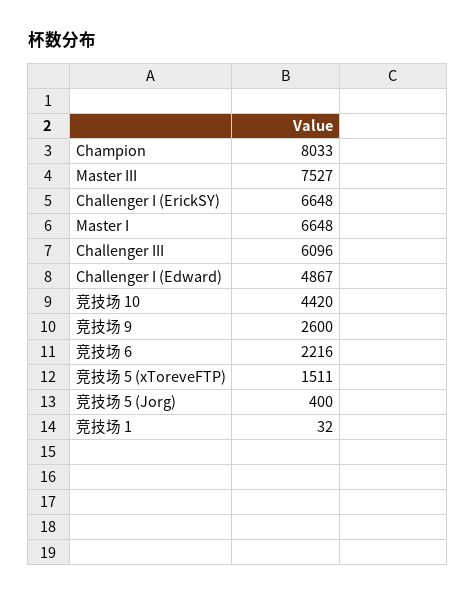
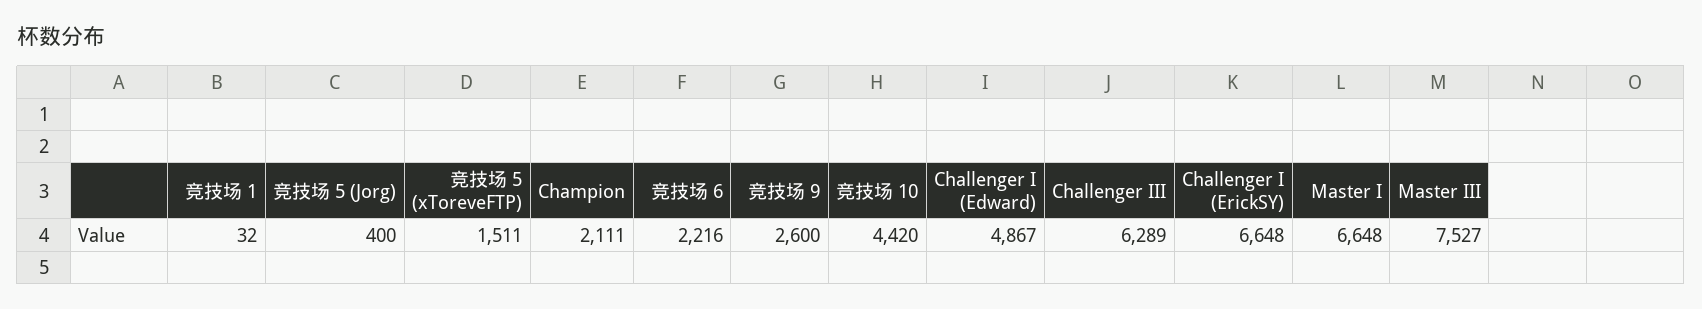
  {
-   "Champion": 8033,
+   "Champion": 2111,
    "Master III": 7527,
    "Challenger I (ErickSY)": 6648,
    "Master I": 6648,
-   "Challenger III": 6096,
+   "Challenger III": 6289,
    "Challenger I (Edward)": 4867,
    "竞技场 10": 4420,
    "竞技场 9": 2600,
    "竞技场 6": 2216,
    "竞技场 5 (xToreveFTP)": 1511,
    "竞技场 5 (Jorg)": 400,
    "竞技场 1": 32
  }

